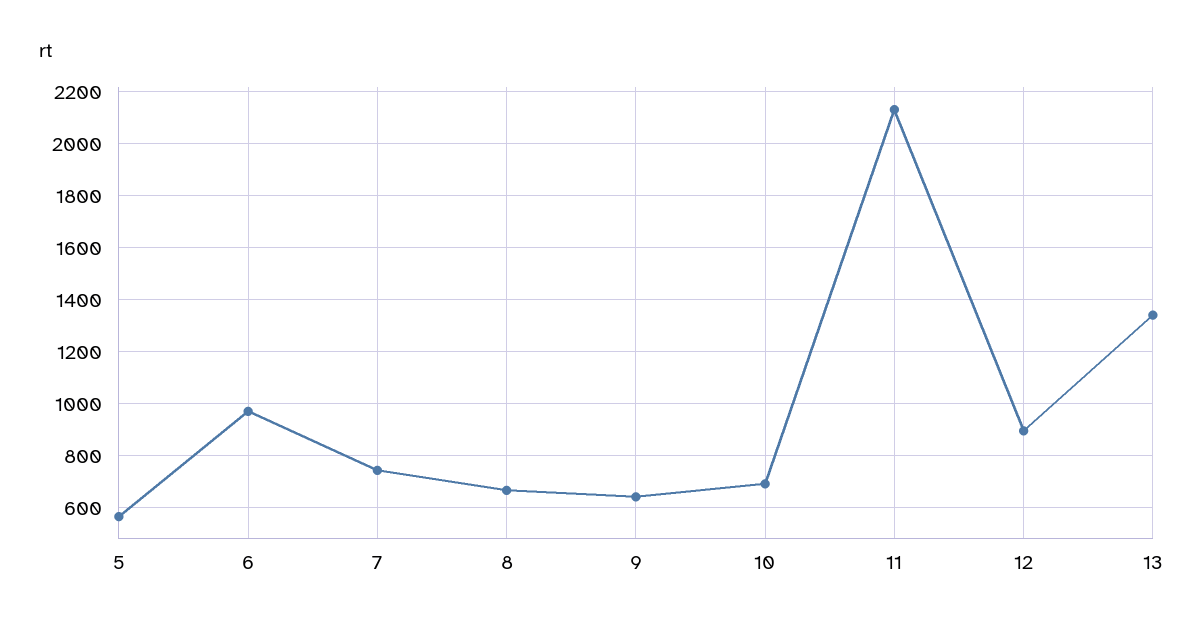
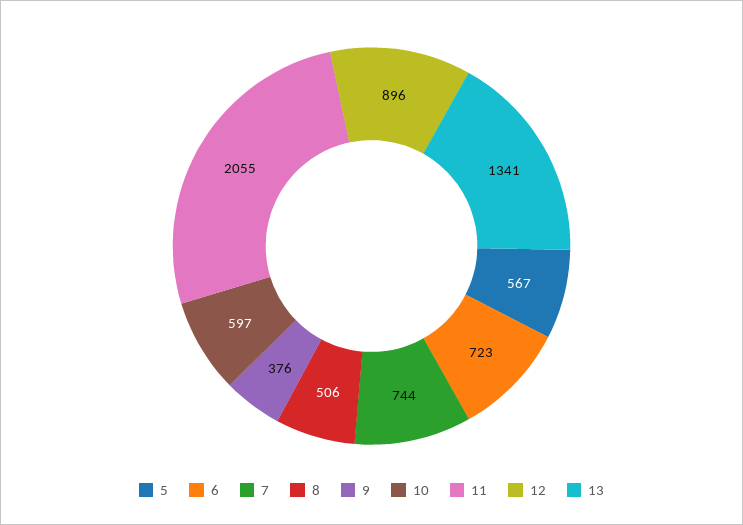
  {
    "5": 567,
-   "6": 975,
+   "6": 723,
    "7": 744,
-   "8": 675,
+   "8": 506,
-   "9": 650,
+   "9": 376,
-   "10": 700,
+   "10": 597,
-   "11": 2125,
+   "11": 2055,
    "12": 896,
    "13": 1341
  }

